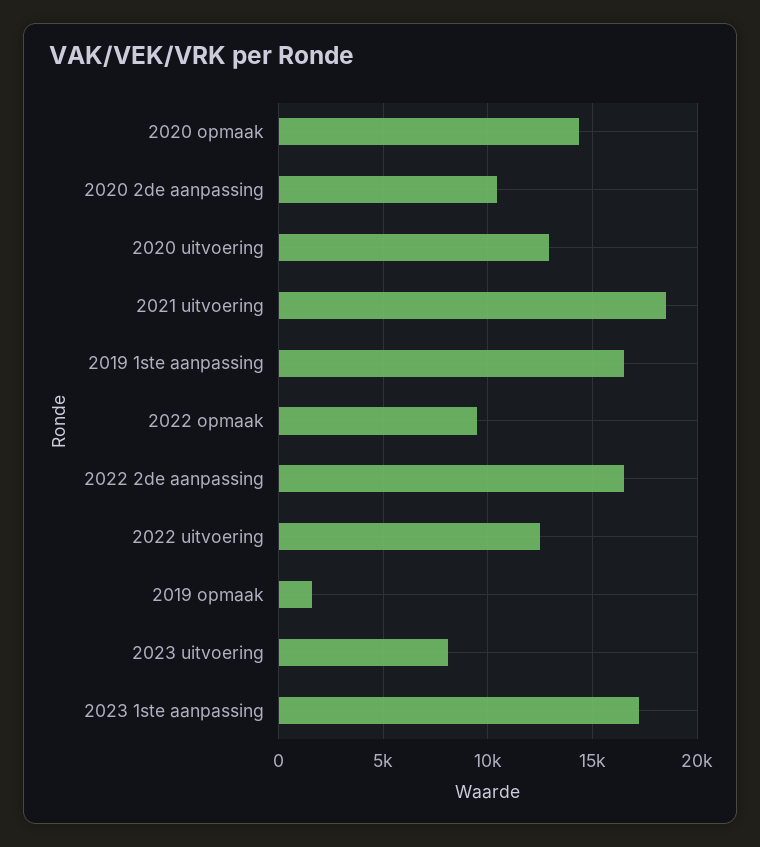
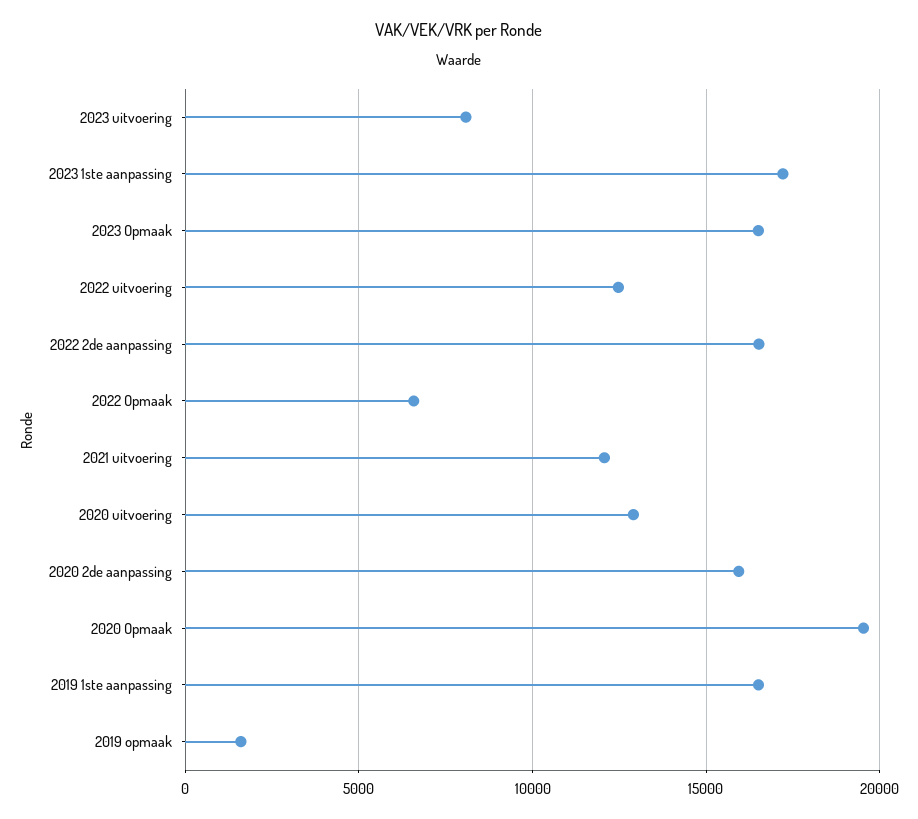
  {
-   "2020 opmaak": 14500,
+   "2020 opmaak": 19500,
-   "2020 2de aanpassing": 10500,
+   "2020 2de aanpassing": 16000,
    "2020 uitvoering": 13000,
-   "2021 uitvoering": 18500,
+   "2021 uitvoering": 12000,
    "2019 1ste aanpassing": 16500,
-   "2022 opmaak": 9500,
+   "2022 opmaak": 6500,
    "2022 2de aanpassing": 16500,
    "2022 uitvoering": 12500,
    "2019 opmaak": 1500,
    "2023 uitvoering": 8000,
-   "2023 1ste aanpassing": 17000
+   "2023 1ste aanpassing": 17000,
+   "2023 Opmaak": 16500
  }

